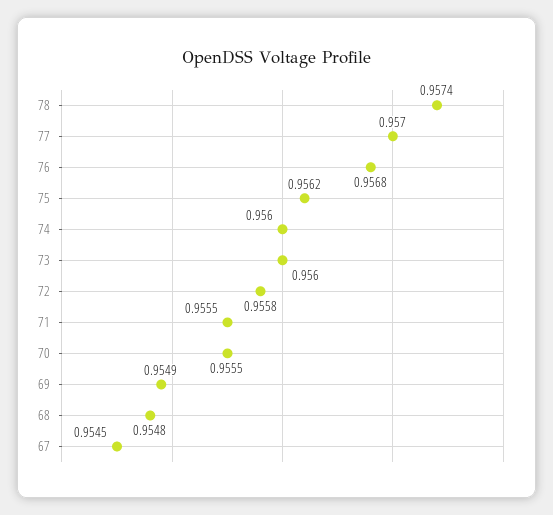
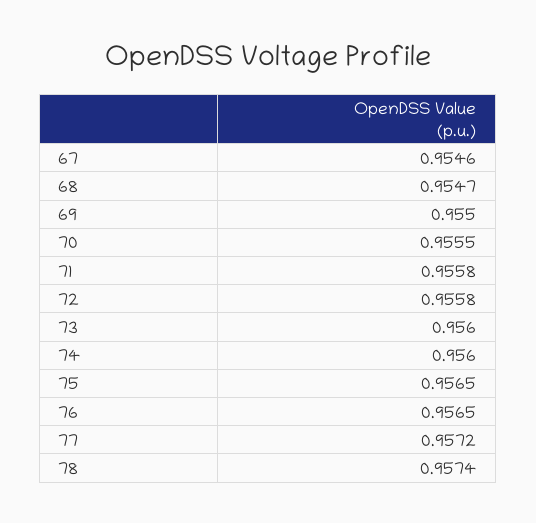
  {
    "78": 0.9574,
-   "77": 0.957,
+   "77": 0.9572,
-   "76": 0.9568,
+   "76": 0.9565,
-   "75": 0.9562,
+   "75": 0.9565,
    "74": 0.956,
    "73": 0.956,
    "72": 0.9558,
-   "71": 0.9555,
+   "71": 0.9558,
    "70": 0.9555,
-   "69": 0.9549,
+   "69": 0.955,
-   "68": 0.9548,
+   "68": 0.9547,
-   "67": 0.9545
+   "67": 0.9546
  }

